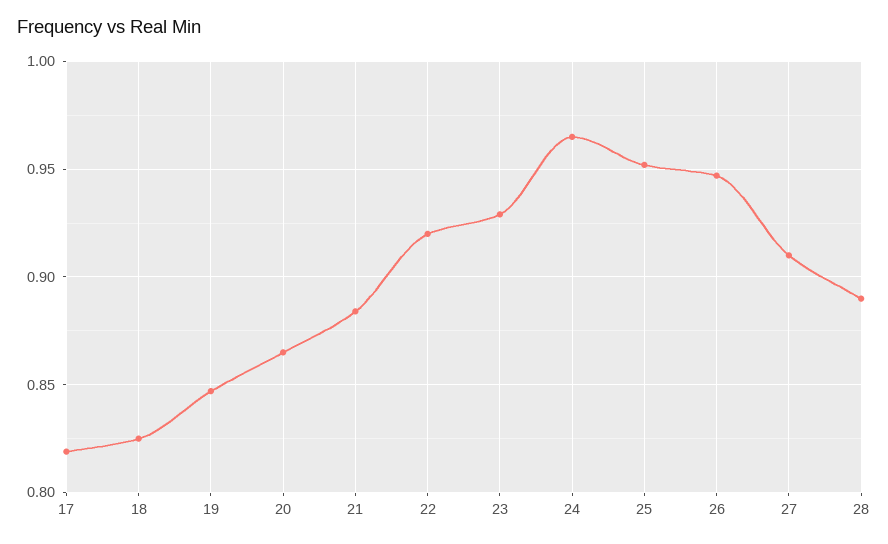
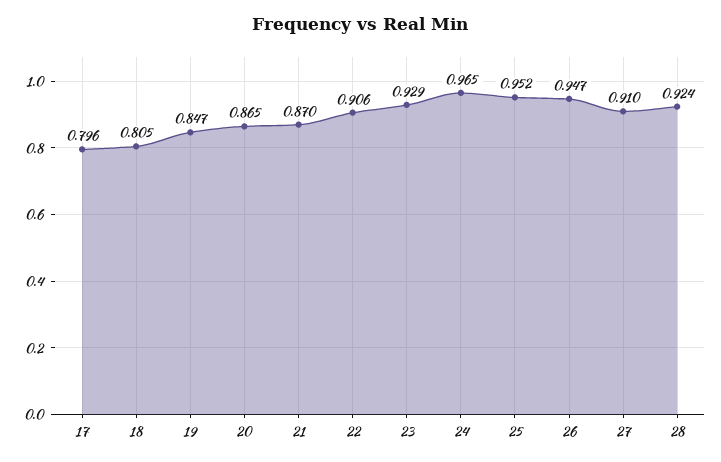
  {
-   "17": 0.82,
+   "17": 0.796,
-   "18": 0.825,
+   "18": 0.805,
    "19": 0.847,
    "20": 0.865,
-   "21": 0.885,
+   "21": 0.87,
-   "22": 0.92,
+   "22": 0.906,
    "23": 0.929,
    "24": 0.965,
    "25": 0.952,
    "26": 0.947,
    "27": 0.91,
-   "28": 0.89
+   "28": 0.924
  }

